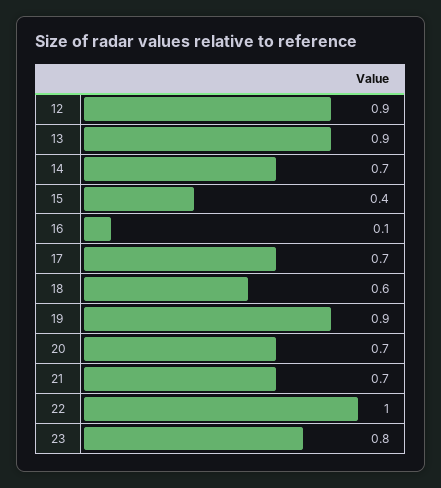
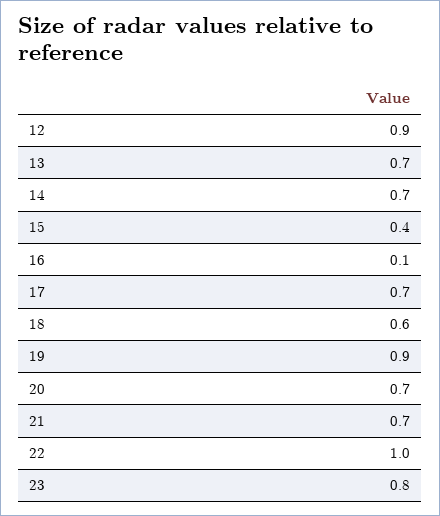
  {
    "12": 0.9,
-   "13": 0.9,
+   "13": 0.7,
    "14": 0.7,
    "15": 0.4,
    "16": 0.1,
    "17": 0.7,
    "18": 0.6,
    "19": 0.9,
    "20": 0.7,
    "21": 0.7,
    "22": 1,
    "23": 0.8
  }

